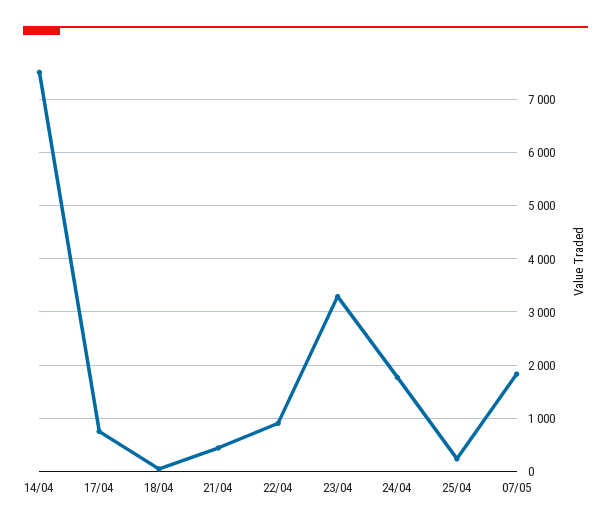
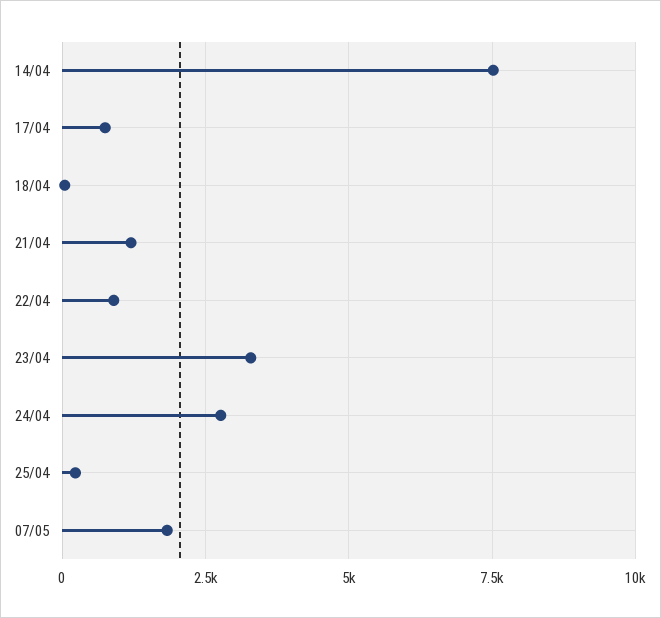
  {
    "14/04": 7600,
    "17/04": 800,
    "18/04": 0,
-   "21/04": 400,
+   "21/04": 1250,
    "22/04": 1000,
    "23/04": 3200,
-   "24/04": 1800,
+   "24/04": 2750,
    "25/04": 200,
    "07/05": 1800
  }

